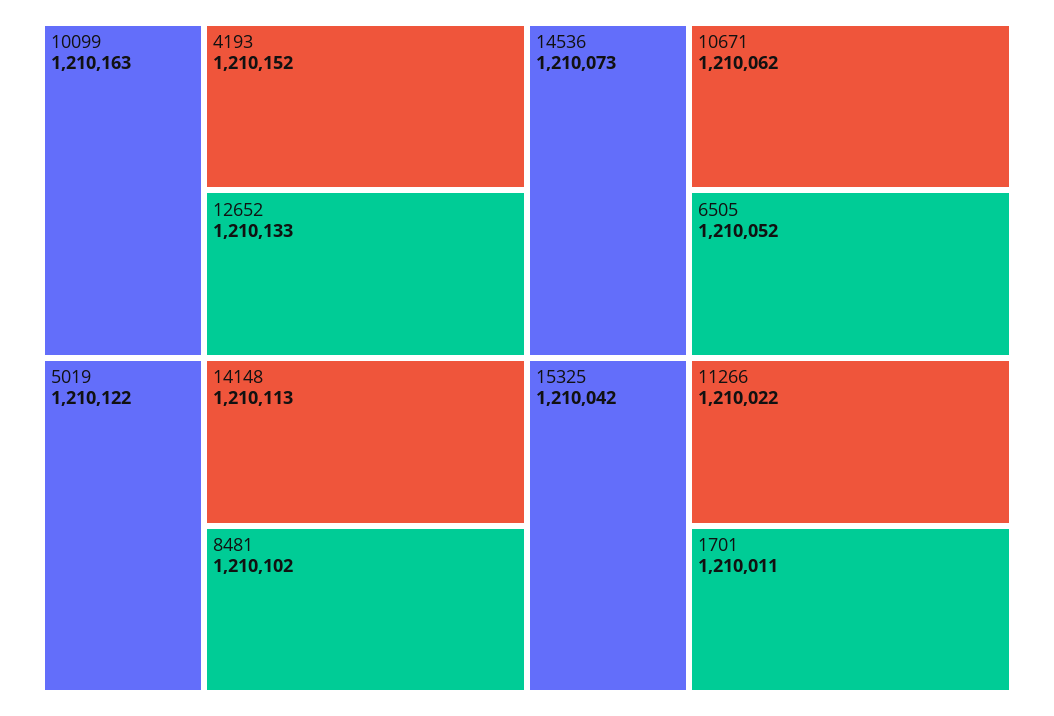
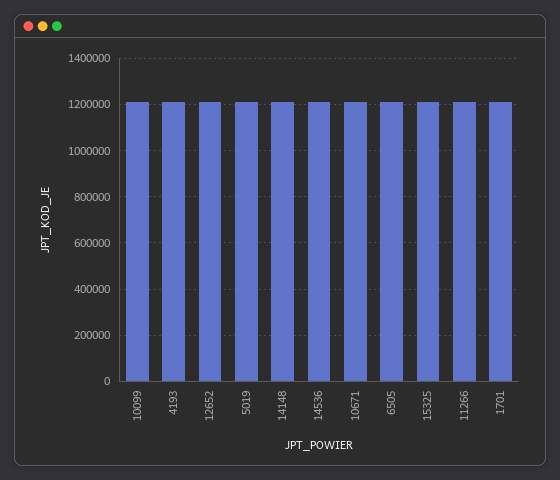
  {
    "10099": 1210163,
    "4193": 1210152,
    "12652": 1210133,
    "5019": 1210122,
    "14148": 1210113,
-   "8481": 1210102,
    "14536": 1210073,
    "10671": 1210062,
    "6505": 1210052,
    "15325": 1210042,
    "11266": 1210022,
    "1701": 1210011
  }

